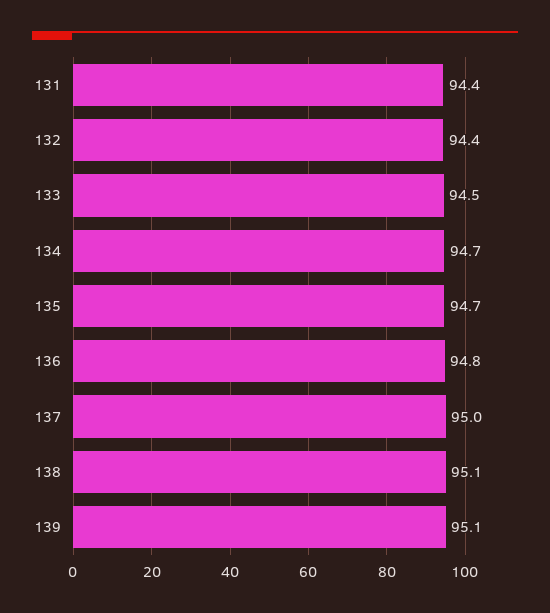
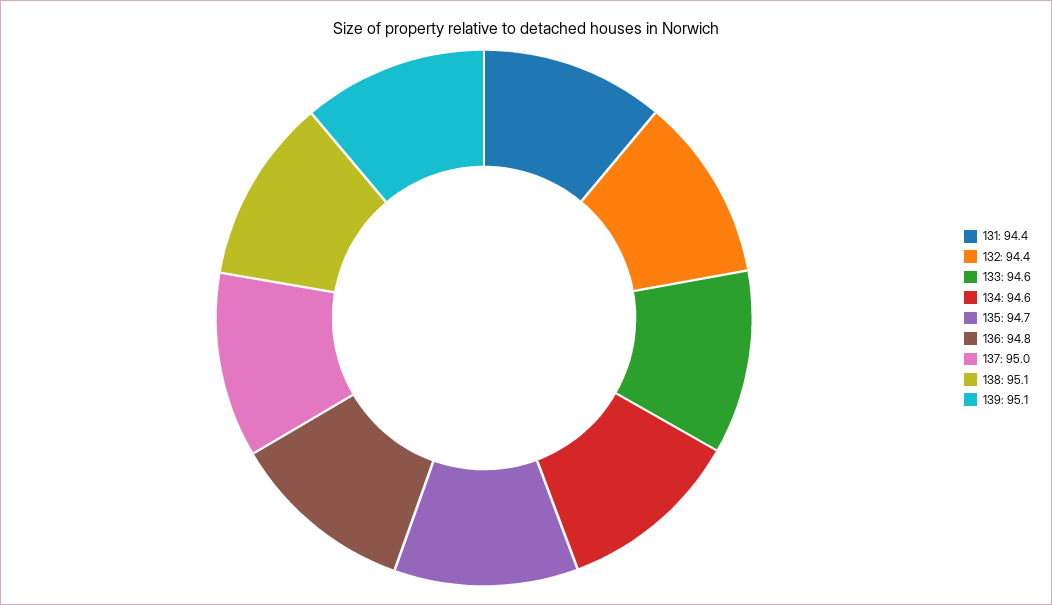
  {
    "131": 94.4,
    "132": 94.4,
-   "133": 94.5,
+   "133": 94.6,
-   "134": 94.7,
+   "134": 94.6,
    "135": 94.7,
    "136": 94.8,
    "137": 95,
    "138": 95.1,
    "139": 95.1
  }

